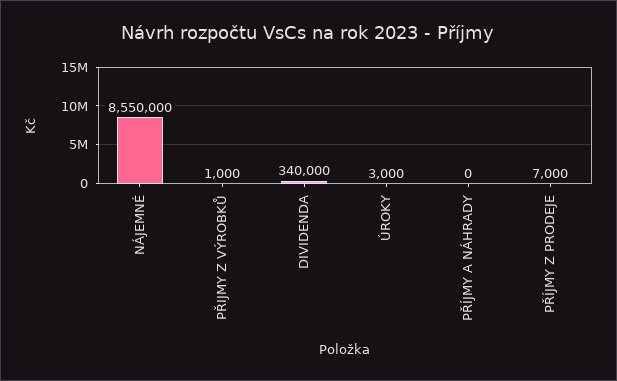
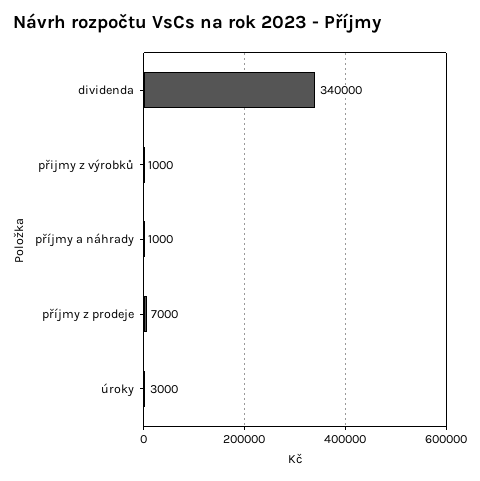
  {
-   "NÁJEMNÉ": 8550000,
    "PŘIJMY Z VÝROBKŮ": 1000,
    "DIVIDENDA": 340000,
    "ÚROKY": 3000,
-   "PŘÍJMY A NÁHRADY": 0,
+   "PŘÍJMY A NÁHRADY": 1000,
    "PŘÍJMY Z PRODEJE": 7000
  }

